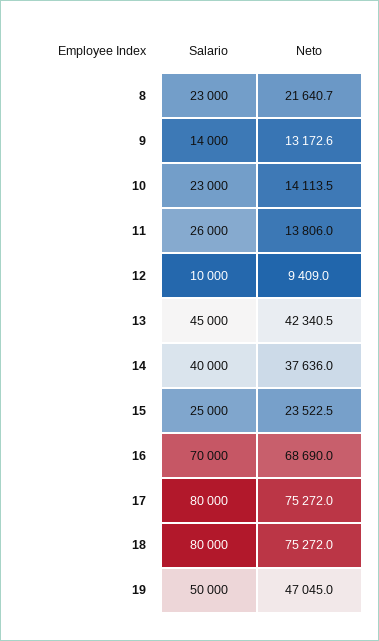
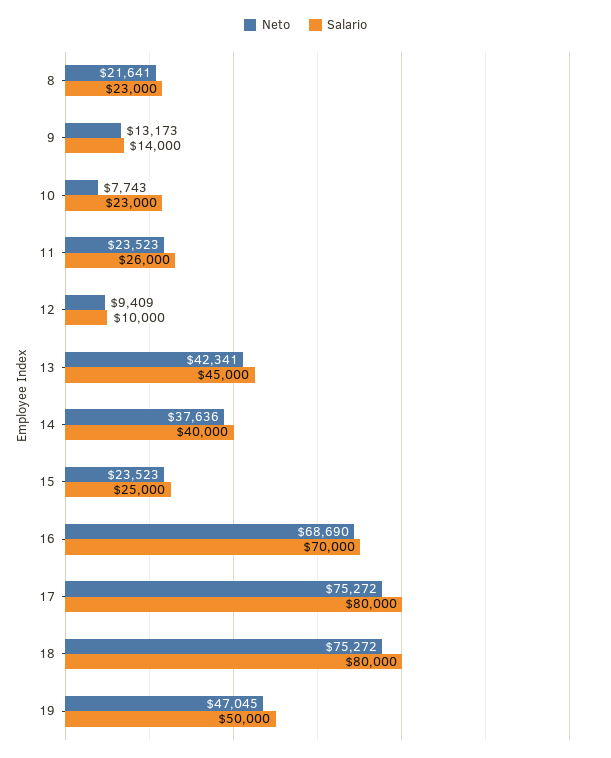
  {
    "Salario": {
      "8": 23000,
      "9": 14000,
      "10": 23000,
      "11": 26000,
      "12": 10000,
      "13": 45000,
      "14": 40000,
      "15": 25000,
      "16": 70000,
      "17": 80000,
      "18": 80000,
      "19": 50000
    },
    "Neto": {
      "8": 21640.7,
      "9": 13172.6,
-     "10": 14113.5,
+     "10": 7743,
-     "11": 13806,
+     "11": 23523,
      "12": 9409,
      "13": 42340.5,
      "14": 37636,
      "15": 23522.5,
      "16": 68690,
      "17": 75272,
      "18": 75272,
      "19": 47045
    }
  }

